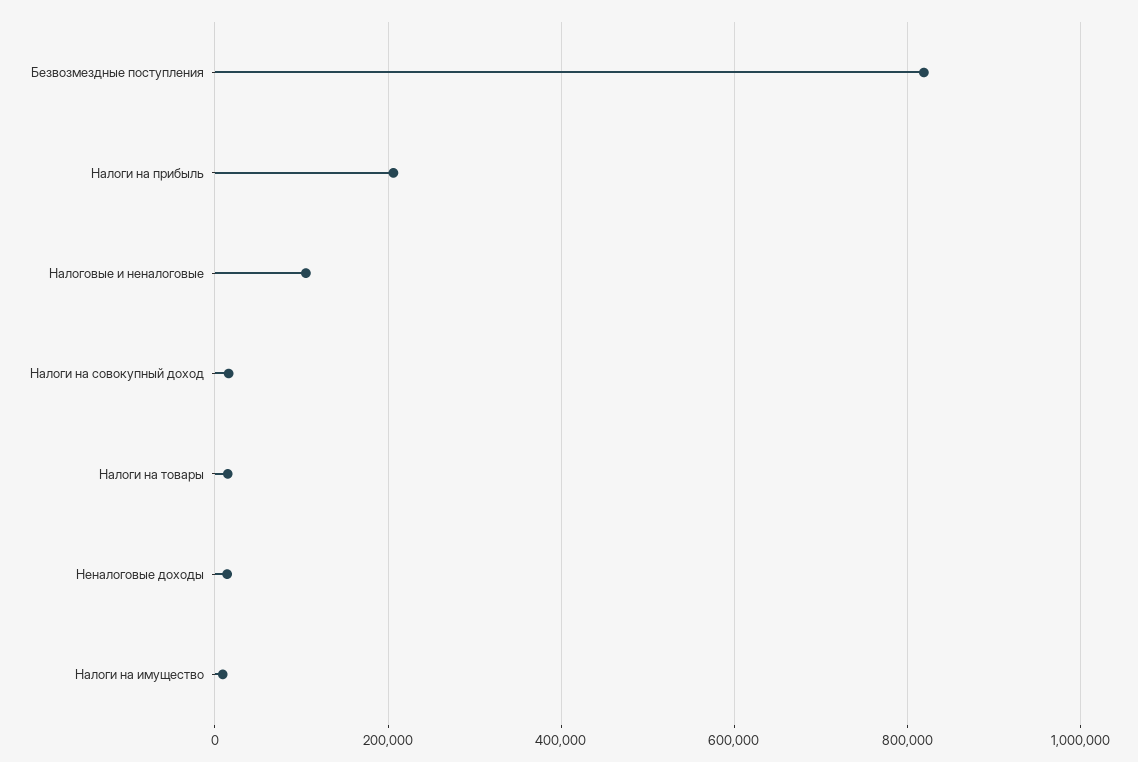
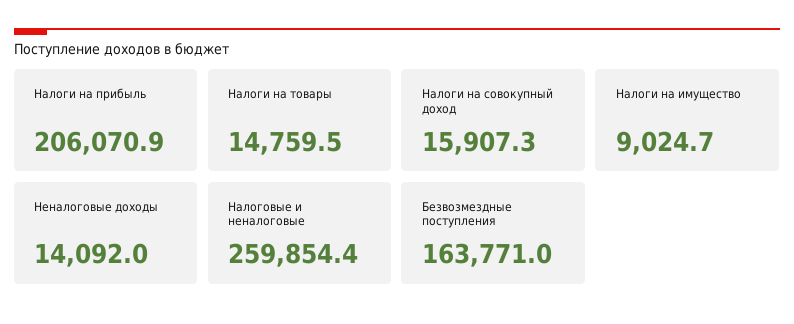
  {
-   "Безвозмездные поступления": 820000,
+   "Безвозмездные поступления": 163771,
    "Налоги на прибыль": 206070.9,
-   "Налоговые и неналоговые": 100000,
+   "Налоговые и неналоговые": 259854.4,
    "Налоги на совокупный доход": 15907.3,
    "Налоги на товары": 14759.5,
    "Неналоговые доходы": 14092,
    "Налоги на имущество": 9024.7
  }

